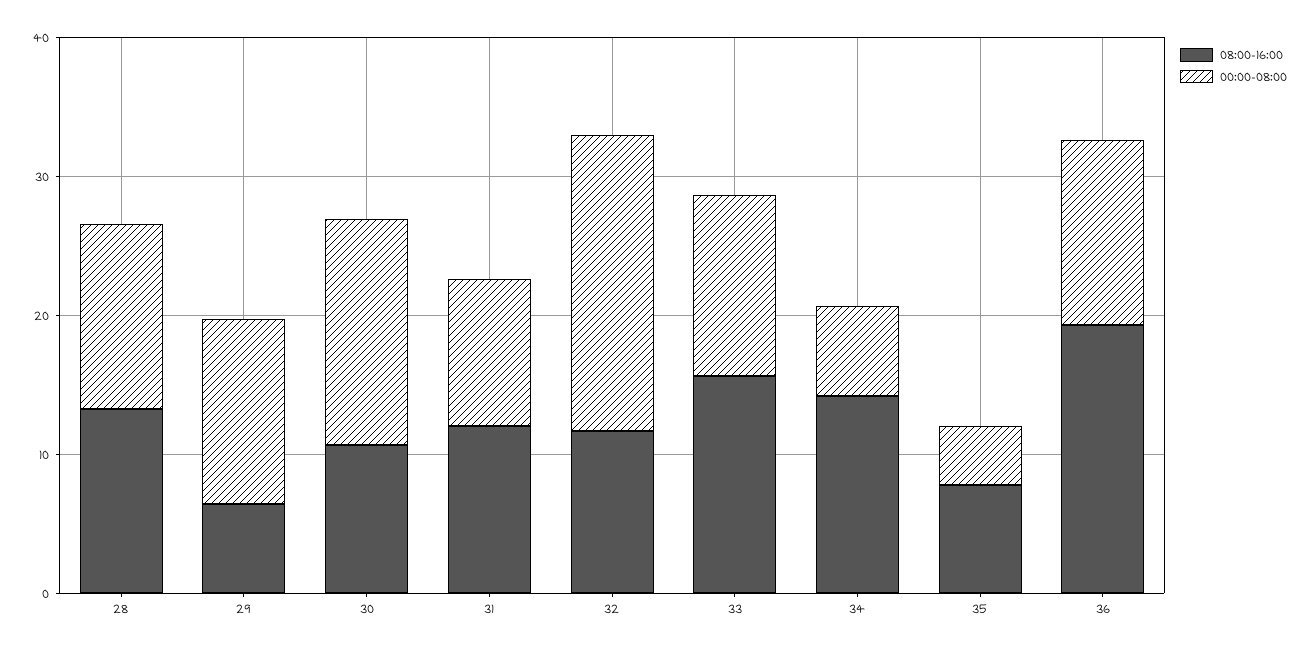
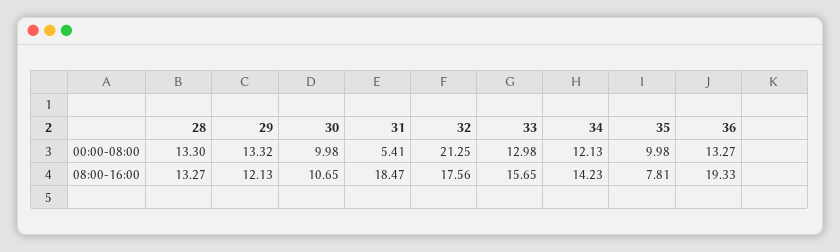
  {
    "08:00-16:00": {
      "28": 13.27,
-     "29": 6,
+     "29": 12.13,
      "30": 10.65,
-     "31": 12,
+     "31": 18.47,
-     "32": 12,
+     "32": 17.56,
      "33": 15.65,
      "34": 14.23,
      "35": 7.81,
      "36": 19.33
    },
    "00:00-08:00": {
      "28": 13.3,
      "29": 13.32,
-     "30": 16,
+     "30": 9.98,
-     "31": 10,
+     "31": 5.41,
      "32": 21.25,
      "33": 12.98,
-     "34": 6,
+     "34": 12.13,
-     "35": 4,
+     "35": 9.98,
      "36": 13.27
    }
  }

